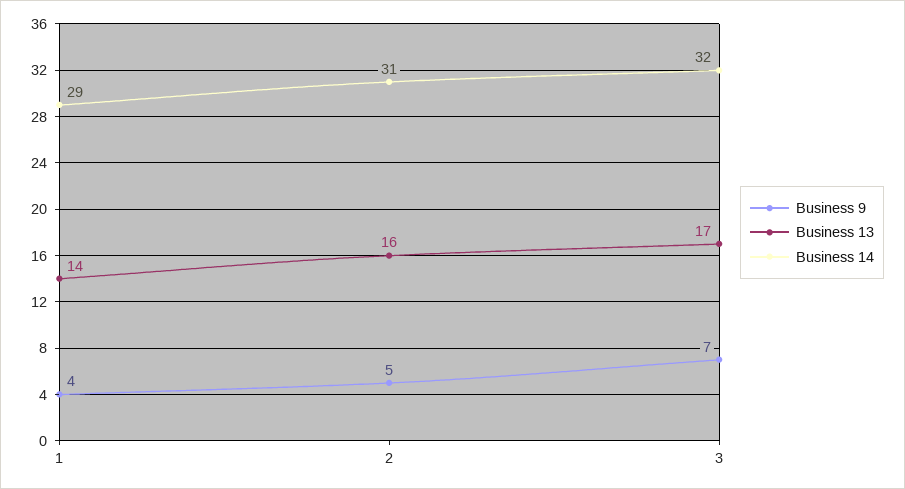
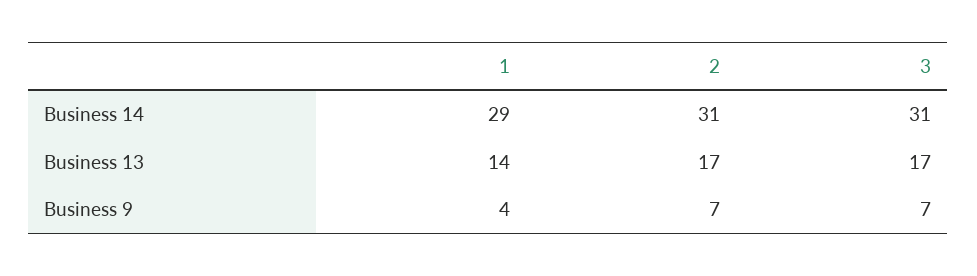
  {
    "Business 9": {
      "1": 4,
-     "2": 5,
+     "2": 7,
      "3": 7
    },
    "Business 13": {
      "1": 14,
-     "2": 16,
+     "2": 17,
      "3": 17
    },
    "Business 14": {
      "1": 29,
      "2": 31,
-     "3": 32
+     "3": 31
    }
  }

